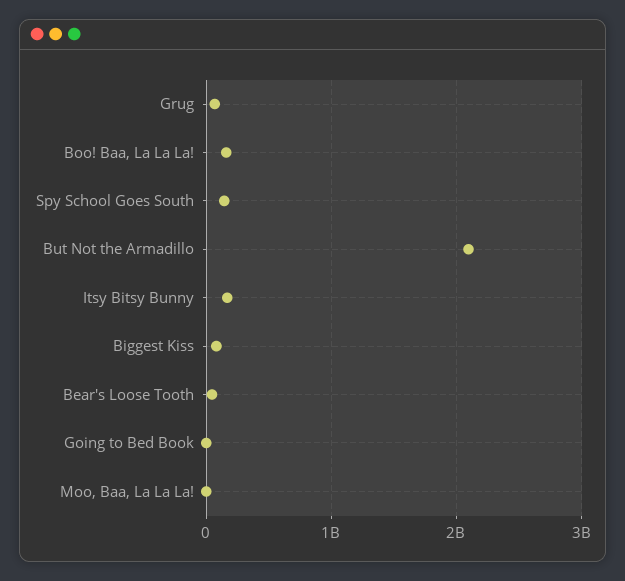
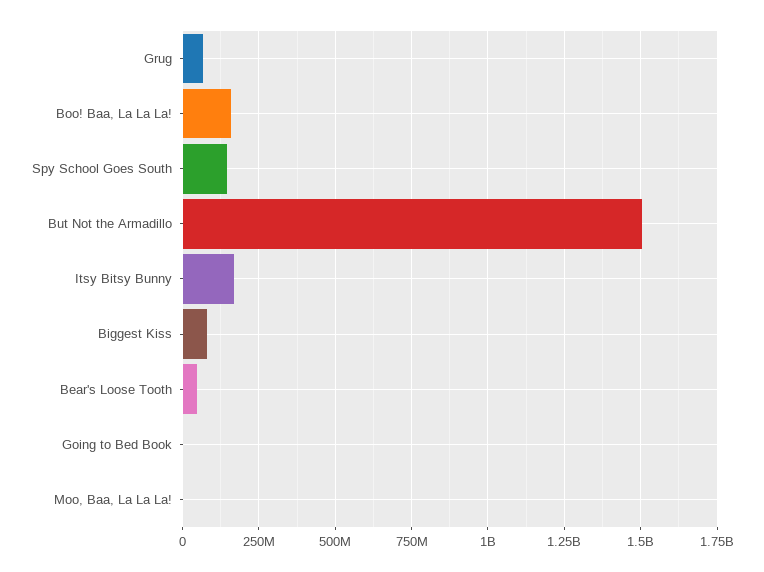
  {
    "Grug": 75000000,
    "Boo! Baa, La La La!": 150000000,
    "Spy School Goes South": 150000000,
-   "But Not the Armadillo": 2100000000,
+   "But Not the Armadillo": 1500000000,
    "Itsy Bitsy Bunny": 175000000,
    "Biggest Kiss": 75000000,
    "Bear's Loose Tooth": 50000000,
    "Going to Bed Book": 0,
    "Moo, Baa, La La La!": 0
  }

